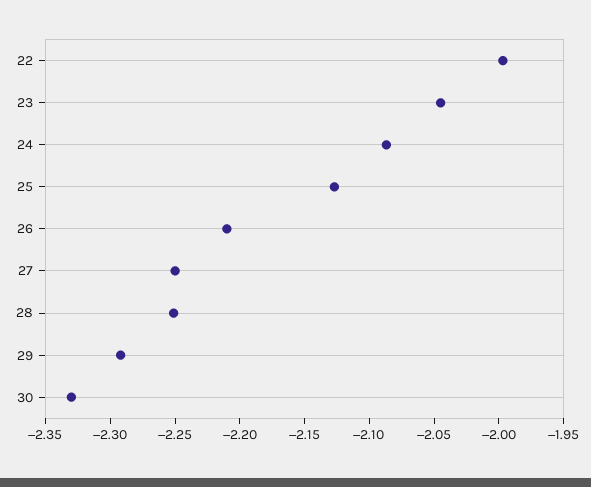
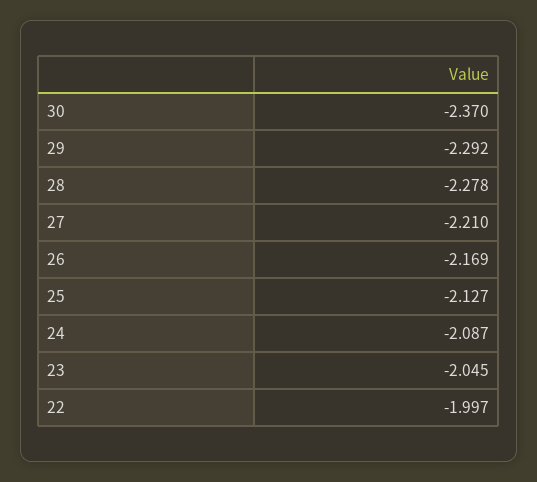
  {
    "22": -1.997,
    "23": -2.045,
    "24": -2.087,
    "25": -2.127,
-   "26": -2.21,
+   "26": -2.169,
-   "27": -2.25,
+   "27": -2.21,
-   "28": -2.25,
+   "28": -2.278,
    "29": -2.292,
-   "30": -2.33
+   "30": -2.37
  }

